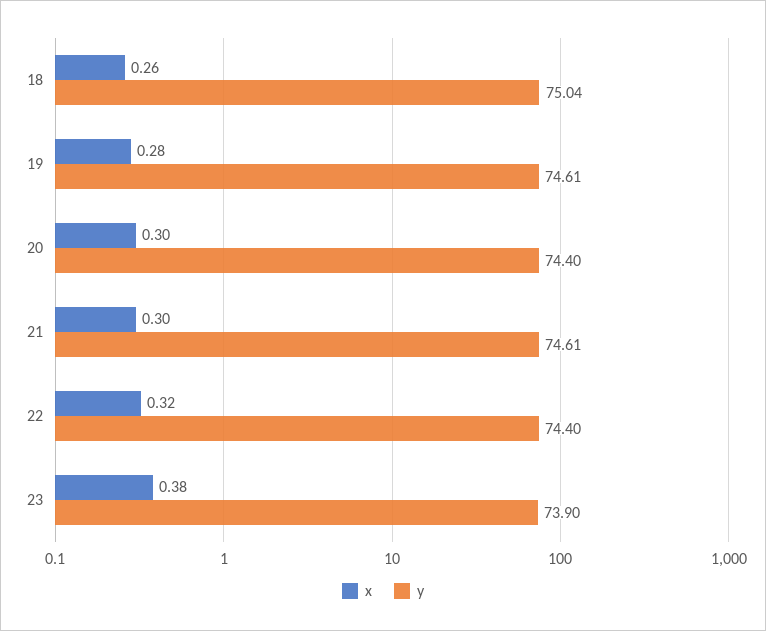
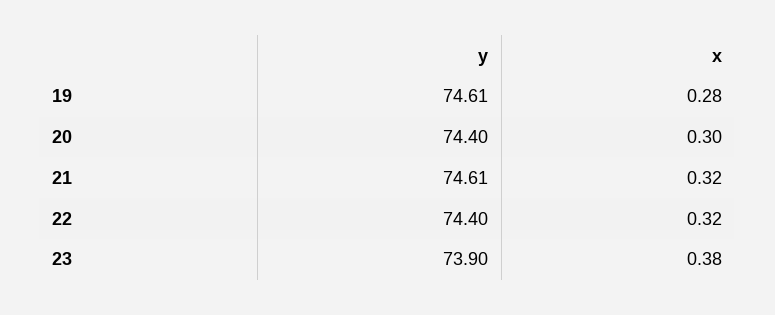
  {
    "x": {
-     "18": 0.26,
      "19": 0.28,
      "20": 0.3,
-     "21": 0.3,
+     "21": 0.32,
      "22": 0.32,
      "23": 0.38
    },
    "y": {
-     "18": 75.04,
      "19": 74.61,
      "20": 74.4,
      "21": 74.61,
      "22": 74.4,
      "23": 73.9
    }
  }

